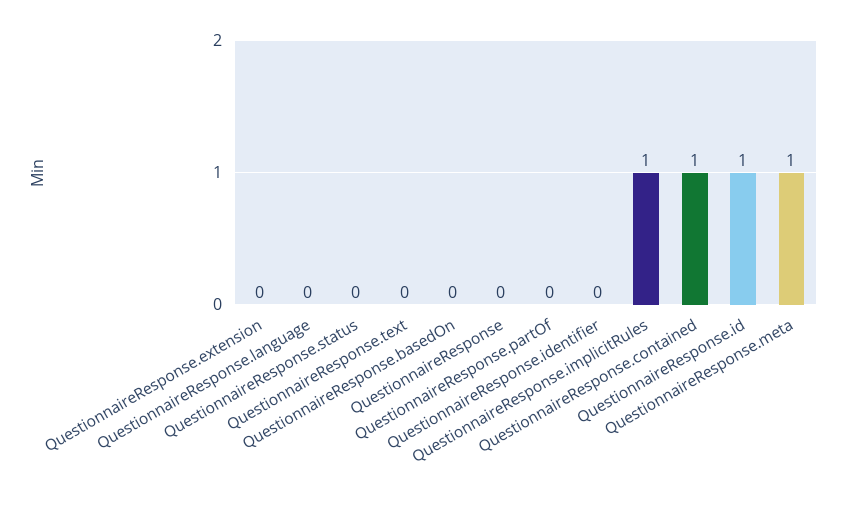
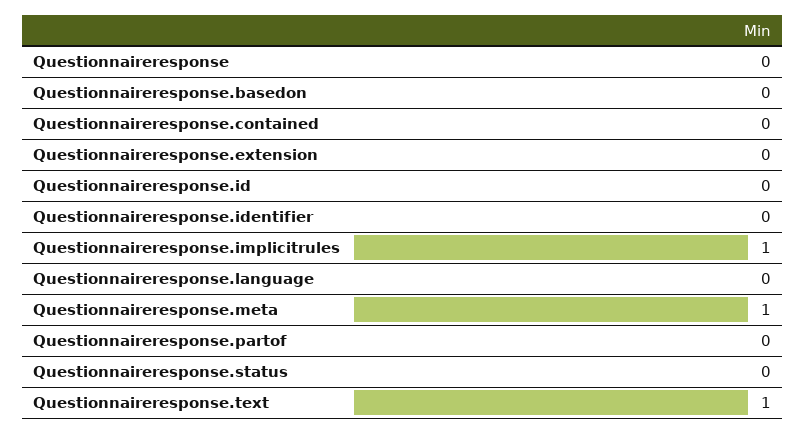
  {
    "QuestionnaireResponse.extension": 0,
    "QuestionnaireResponse.language": 0,
    "QuestionnaireResponse.status": 0,
-   "QuestionnaireResponse.text": 0,
+   "QuestionnaireResponse.text": 1,
    "QuestionnaireResponse.basedOn": 0,
    "QuestionnaireResponse": 0,
    "QuestionnaireResponse.partOf": 0,
    "QuestionnaireResponse.identifier": 0,
    "QuestionnaireResponse.implicitRules": 1,
-   "QuestionnaireResponse.contained": 1,
+   "QuestionnaireResponse.contained": 0,
-   "QuestionnaireResponse.id": 1,
+   "QuestionnaireResponse.id": 0,
    "QuestionnaireResponse.meta": 1
  }

